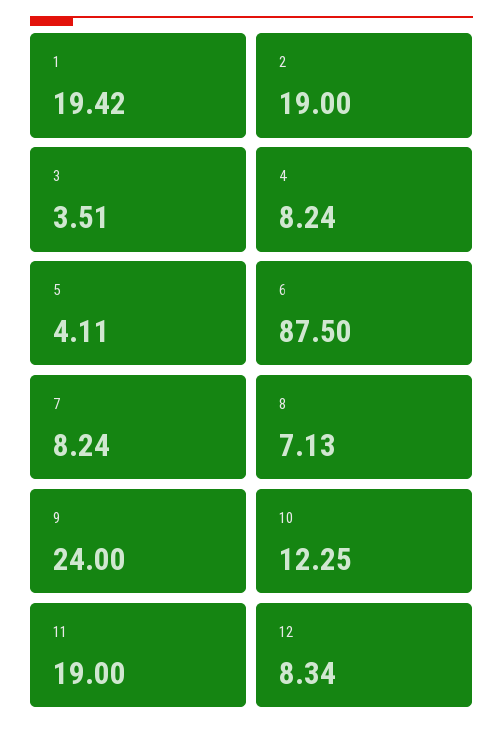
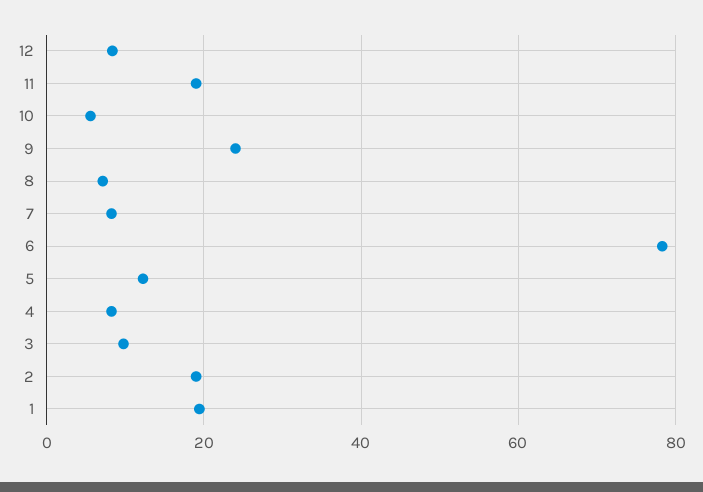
  {
    "1": 19.42,
    "2": 19,
-   "3": 3.51,
+   "3": 10,
    "4": 8.24,
-   "5": 4.11,
+   "5": 12,
-   "6": 87.5,
+   "6": 78,
    "7": 8.24,
    "8": 7.13,
    "9": 24,
-   "10": 12.25,
+   "10": 6,
    "11": 19,
    "12": 8.34
  }

